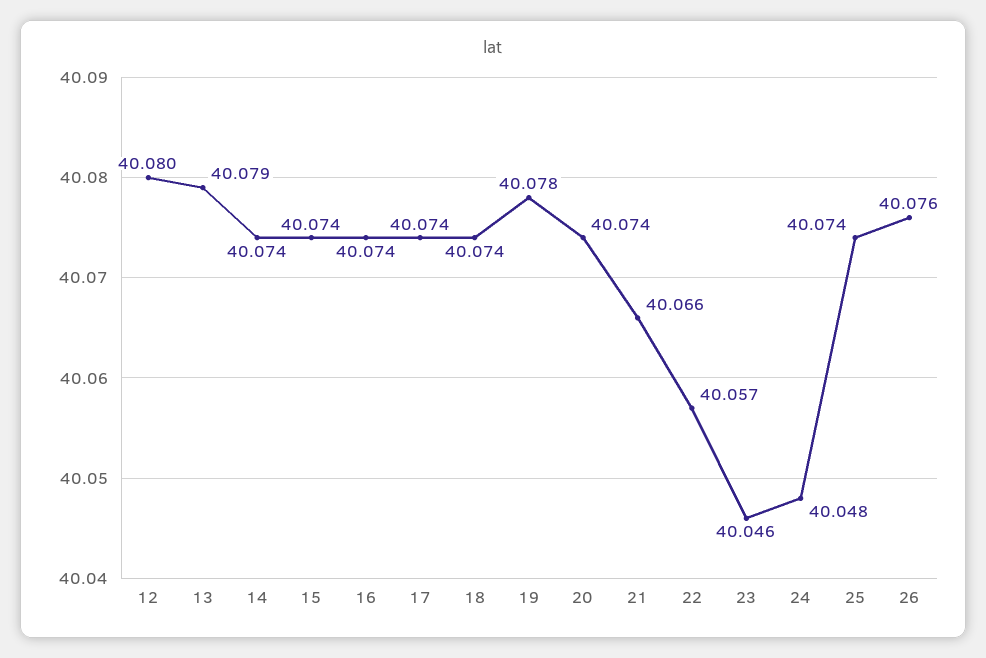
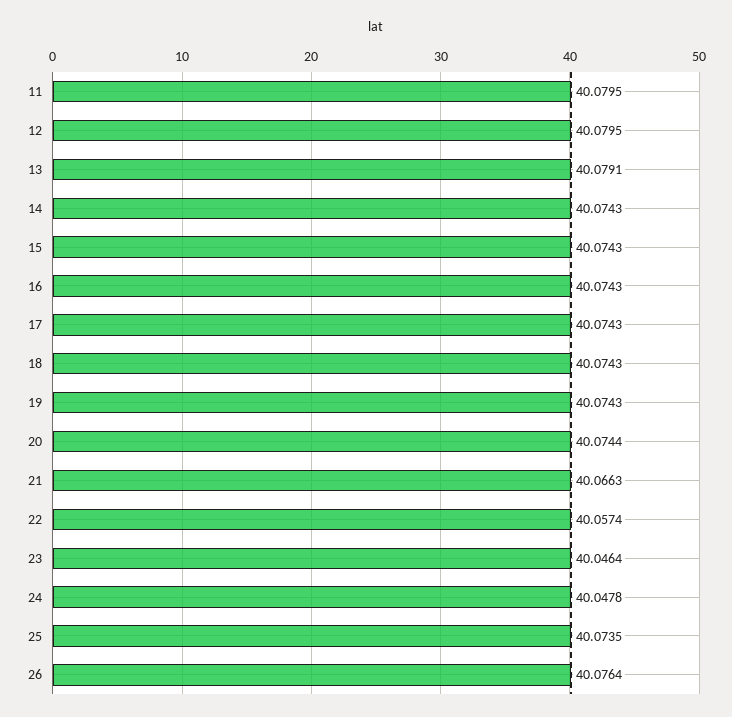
  {
    "12": 40.0795,
    "13": 40.0791,
    "14": 40.0743,
    "15": 40.0743,
    "16": 40.0743,
    "17": 40.0743,
    "18": 40.0743,
-   "19": 40.078,
+   "19": 40.0743,
    "20": 40.0744,
    "21": 40.0663,
    "22": 40.0574,
    "23": 40.0464,
    "24": 40.0478,
    "25": 40.0735,
-   "26": 40.0764
+   "26": 40.0764,
+   "11": 40.0795
  }

